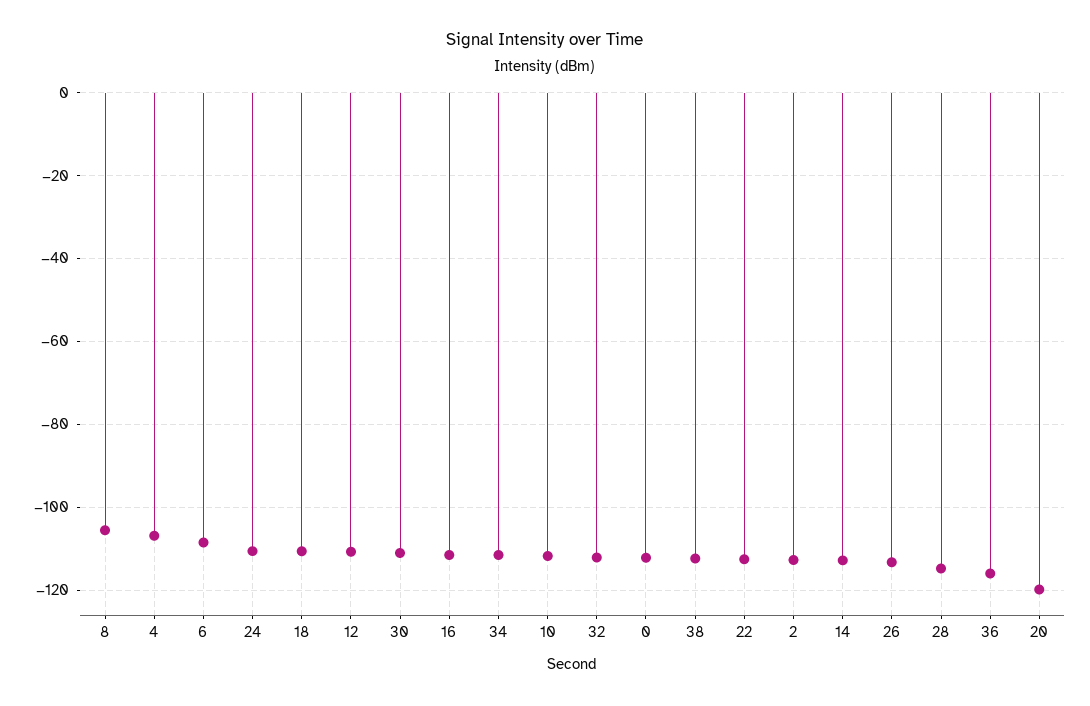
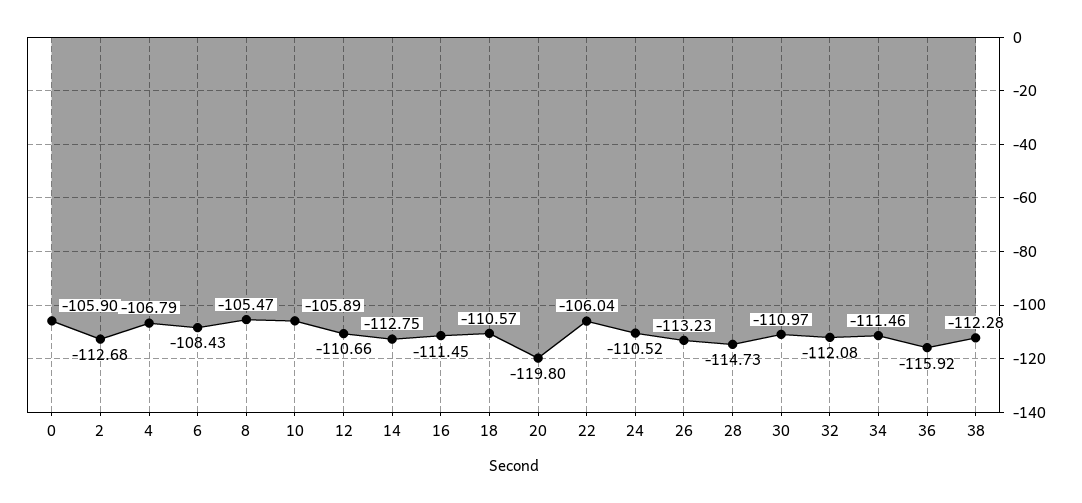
  {
    "8": -105.47,
    "4": -106.79,
    "6": -108.43,
    "24": -110.52,
    "18": -110.57,
    "12": -110.66,
    "30": -110.97,
    "16": -111.45,
    "34": -111.46,
-   "10": -112,
+   "10": -105.89,
    "32": -112.08,
-   "0": -112,
+   "0": -105.9,
    "38": -112.28,
-   "22": -112,
+   "22": -106.04,
    "2": -112.68,
    "14": -112.75,
    "26": -113.23,
    "28": -114.73,
    "36": -115.92,
    "20": -119.8
  }

